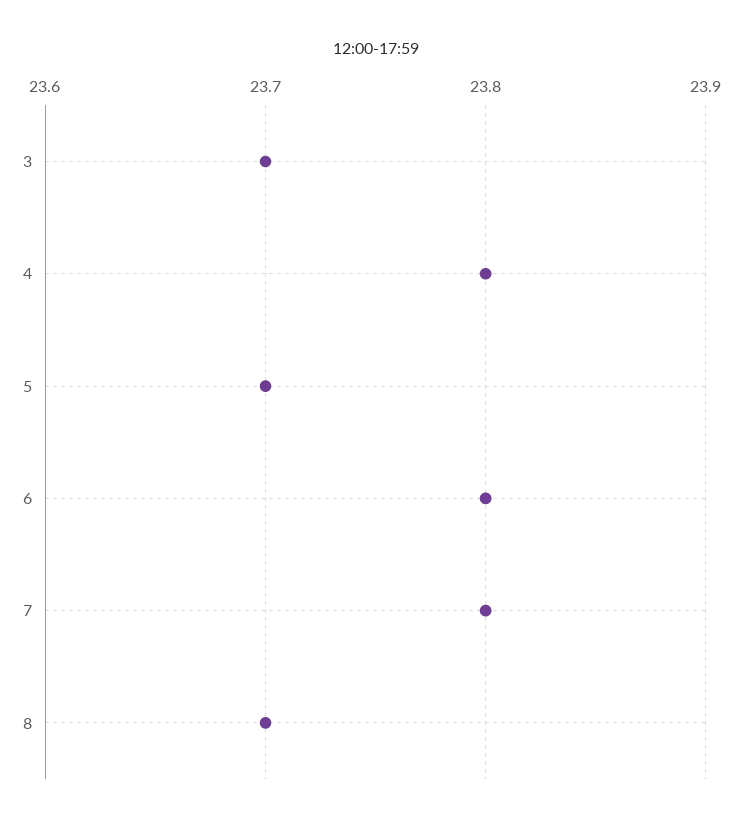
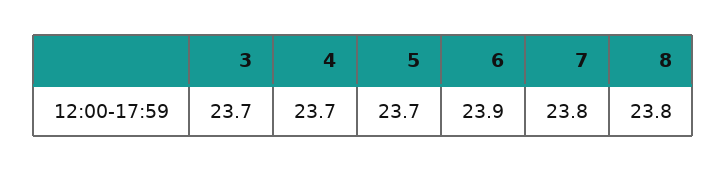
  {
    "3": 23.7,
-   "4": 23.8,
+   "4": 23.7,
    "5": 23.7,
-   "6": 23.8,
+   "6": 23.9,
    "7": 23.8,
-   "8": 23.7
+   "8": 23.8
  }

